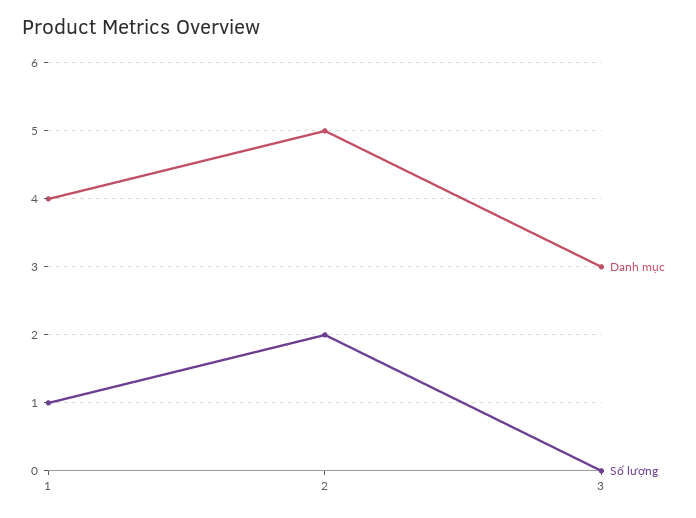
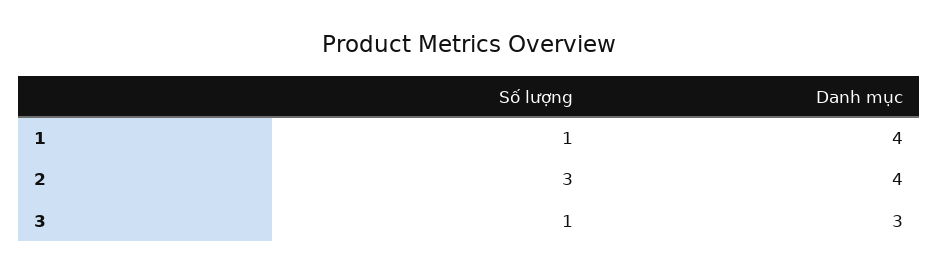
  {
    "Danh mục": {
      "1": 4,
-     "2": 5,
+     "2": 4,
      "3": 3
    },
    "Số lượng": {
      "1": 1,
-     "2": 2,
+     "2": 3,
-     "3": 0
+     "3": 1
    }
  }

